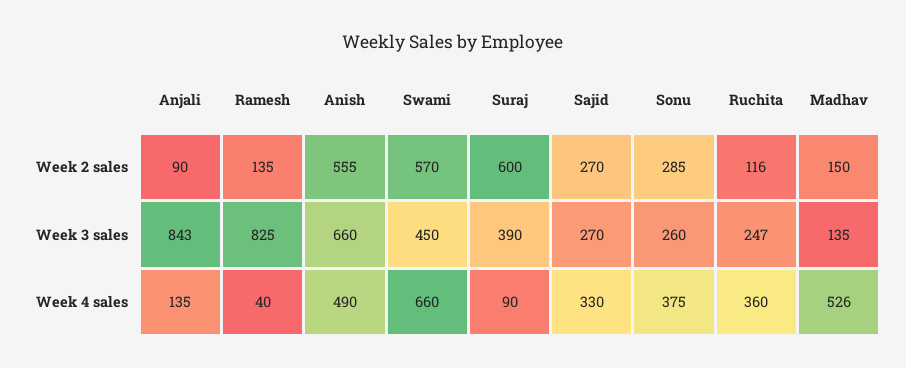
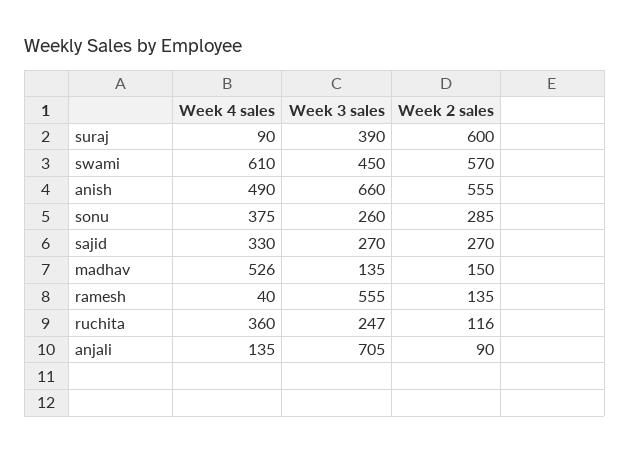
  {
    "Anjali": {
      "Week 2 sales": 90,
-     "Week 3 sales": 843,
+     "Week 3 sales": 705,
      "Week 4 sales": 135
    },
    "Ramesh": {
      "Week 2 sales": 135,
-     "Week 3 sales": 825,
+     "Week 3 sales": 555,
      "Week 4 sales": 40
    },
    "Anish": {
      "Week 2 sales": 555,
      "Week 3 sales": 660,
      "Week 4 sales": 490
    },
    "Swami": {
      "Week 2 sales": 570,
      "Week 3 sales": 450,
-     "Week 4 sales": 660
+     "Week 4 sales": 610
    },
    "Suraj": {
      "Week 2 sales": 600,
      "Week 3 sales": 390,
      "Week 4 sales": 90
    },
    "Sajid": {
      "Week 2 sales": 270,
      "Week 3 sales": 270,
      "Week 4 sales": 330
    },
    "Sonu": {
      "Week 2 sales": 285,
      "Week 3 sales": 260,
      "Week 4 sales": 375
    },
    "Ruchita": {
      "Week 2 sales": 116,
      "Week 3 sales": 247,
      "Week 4 sales": 360
    },
    "Madhav": {
      "Week 2 sales": 150,
      "Week 3 sales": 135,
      "Week 4 sales": 526
    }
  }

